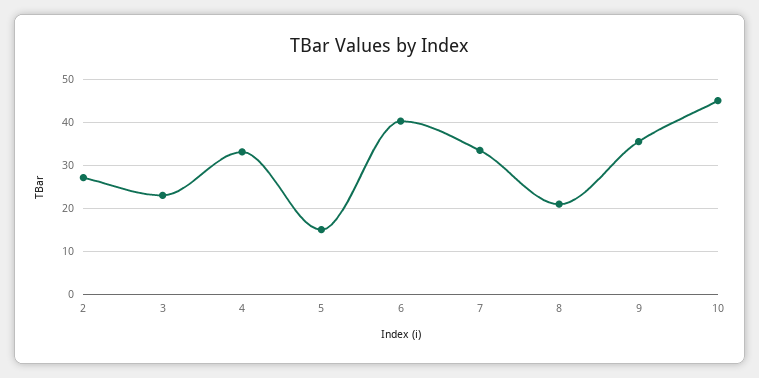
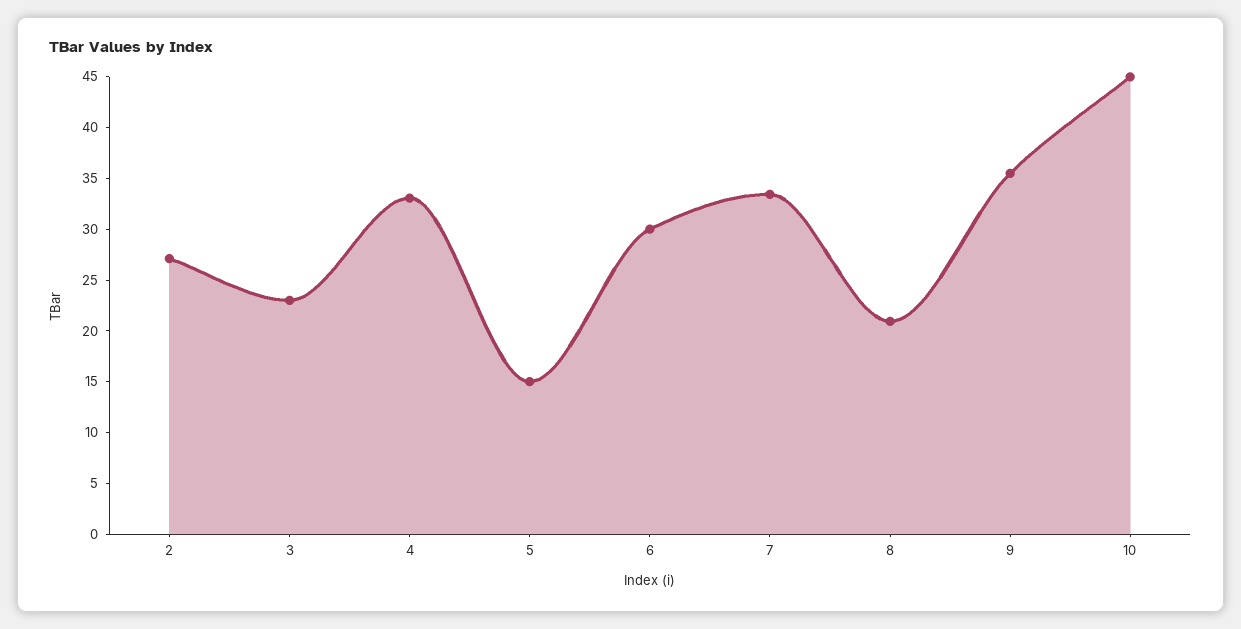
  {
    "2": 27,
    "3": 23,
    "4": 33,
    "5": 15,
-   "6": 40,
+   "6": 30,
    "7": 33,
    "8": 21,
    "9": 36,
    "10": 45
  }

